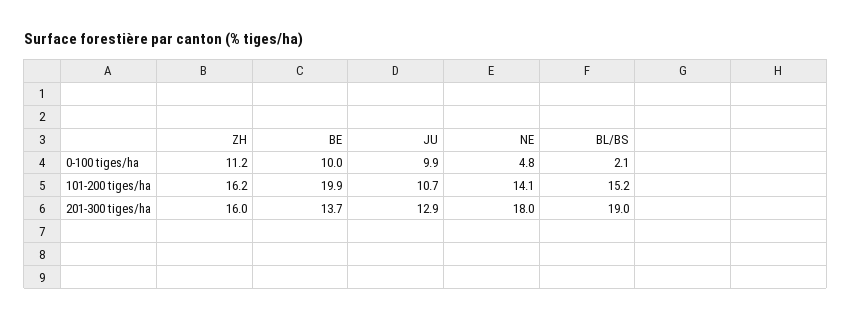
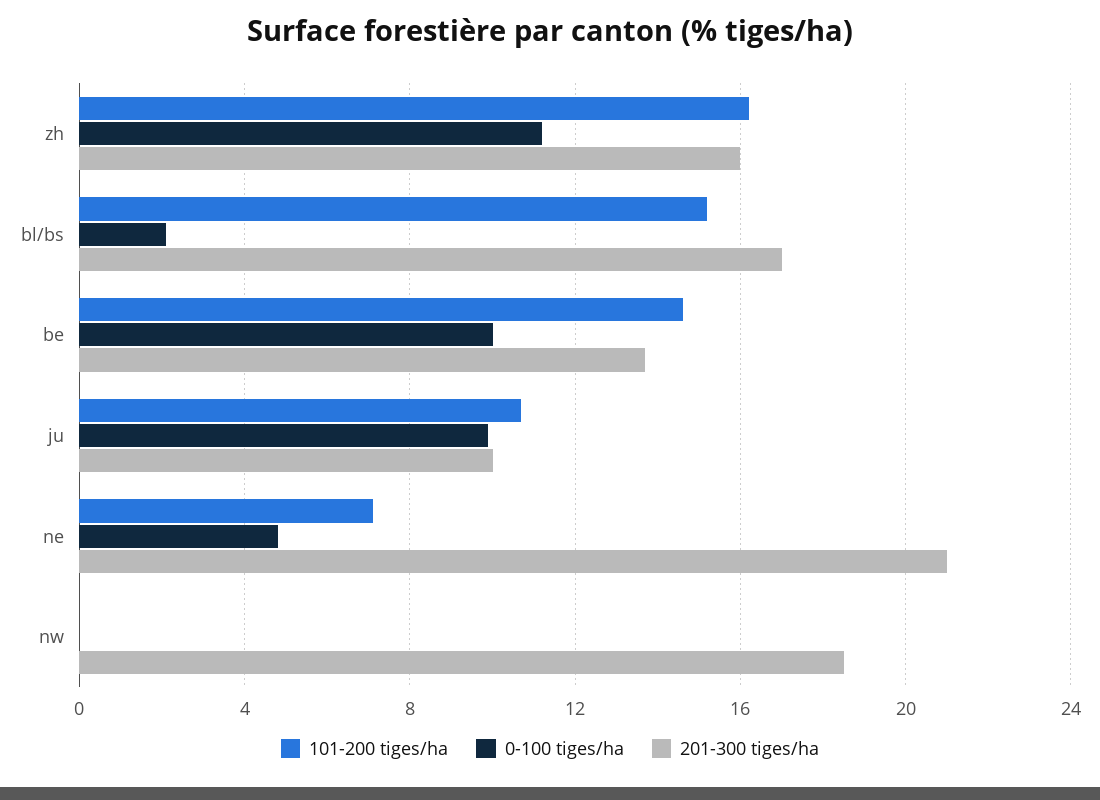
  {
    "0-100 tiges/ha": {
      "ZH": 11.2,
      "BE": 10,
      "JU": 9.9,
      "NE": 4.8,
-     "BL/BS": 2.1
+     "BL/BS": 2.1,
+     "nw": 0
    },
    "101-200 tiges/ha": {
      "ZH": 16.2,
-     "BE": 19.9,
+     "BE": 14.5,
      "JU": 10.7,
-     "NE": 14.1,
+     "NE": 7,
-     "BL/BS": 15.2
+     "BL/BS": 15.2,
+     "nw": 0
    },
    "201-300 tiges/ha": {
      "ZH": 16,
      "BE": 13.7,
-     "JU": 12.9,
+     "JU": 10,
-     "NE": 18,
+     "NE": 21,
-     "BL/BS": 19
+     "BL/BS": 17,
+     "nw": 18.5
    }
  }

